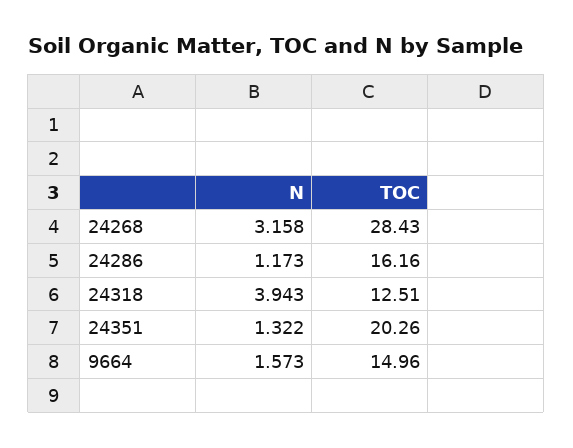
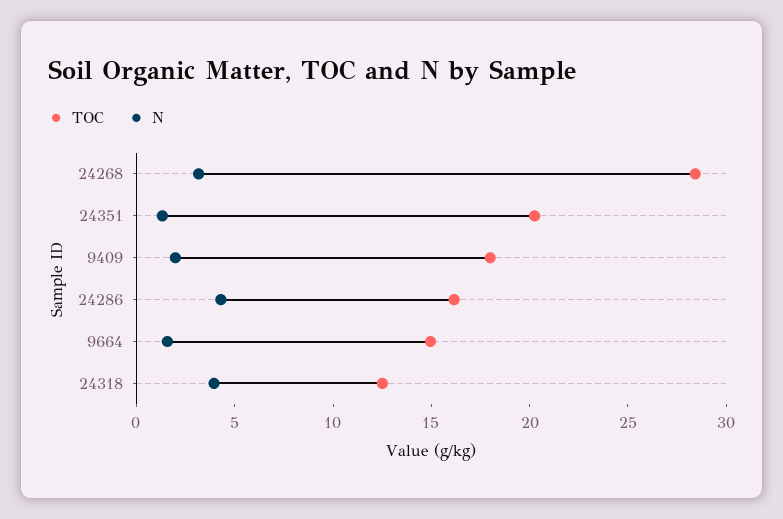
  {
    "N": {
      "24268": 3.158,
-     "24286": 1.173,
+     "24286": 4,
      "24318": 3.943,
      "24351": 1.322,
-     "9664": 1.573
+     "9664": 1.573,
+     "9409": 2
    },
    "TOC": {
      "24268": 28.43,
      "24286": 16.16,
      "24318": 12.51,
      "24351": 20.26,
-     "9664": 14.96
+     "9664": 14.96,
+     "9409": 18
    }
  }

